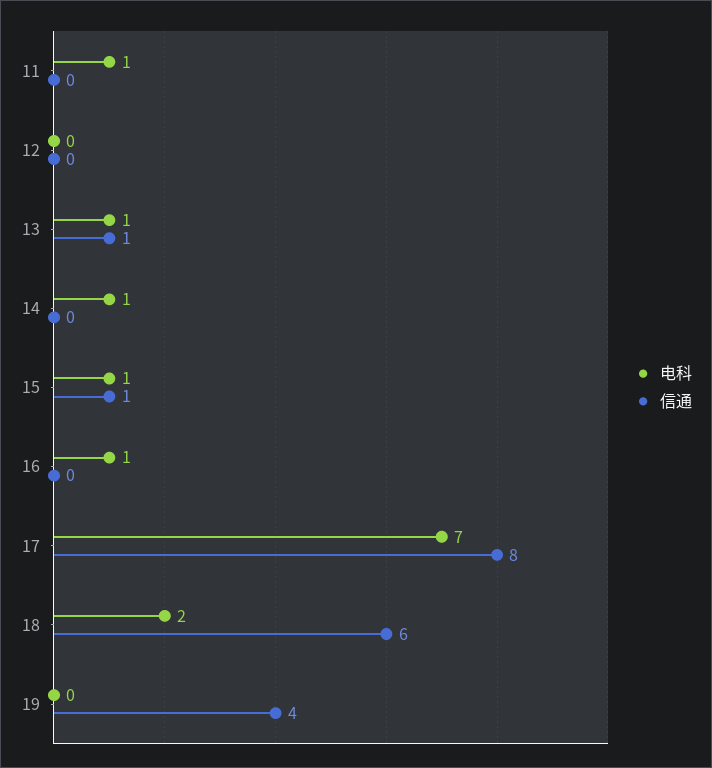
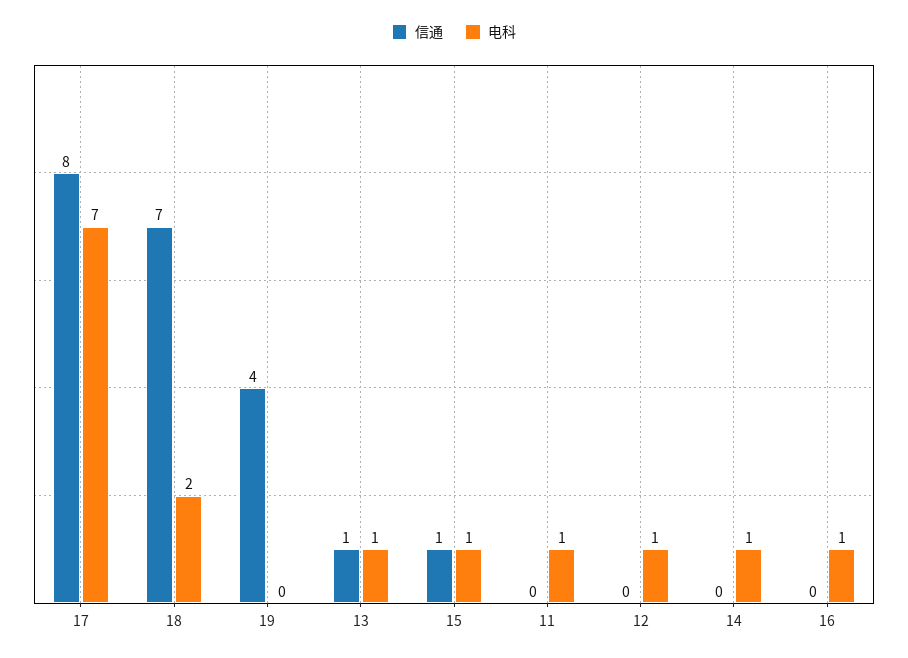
  {
    "电科": {
      "11": 1,
-     "12": 0,
+     "12": 1,
      "13": 1,
      "14": 1,
      "15": 1,
      "16": 1,
      "17": 7,
      "18": 2,
      "19": 0
    },
    "信通": {
      "11": 0,
      "12": 0,
      "13": 1,
      "14": 0,
      "15": 1,
      "16": 0,
      "17": 8,
-     "18": 6,
+     "18": 7,
      "19": 4
    }
  }

